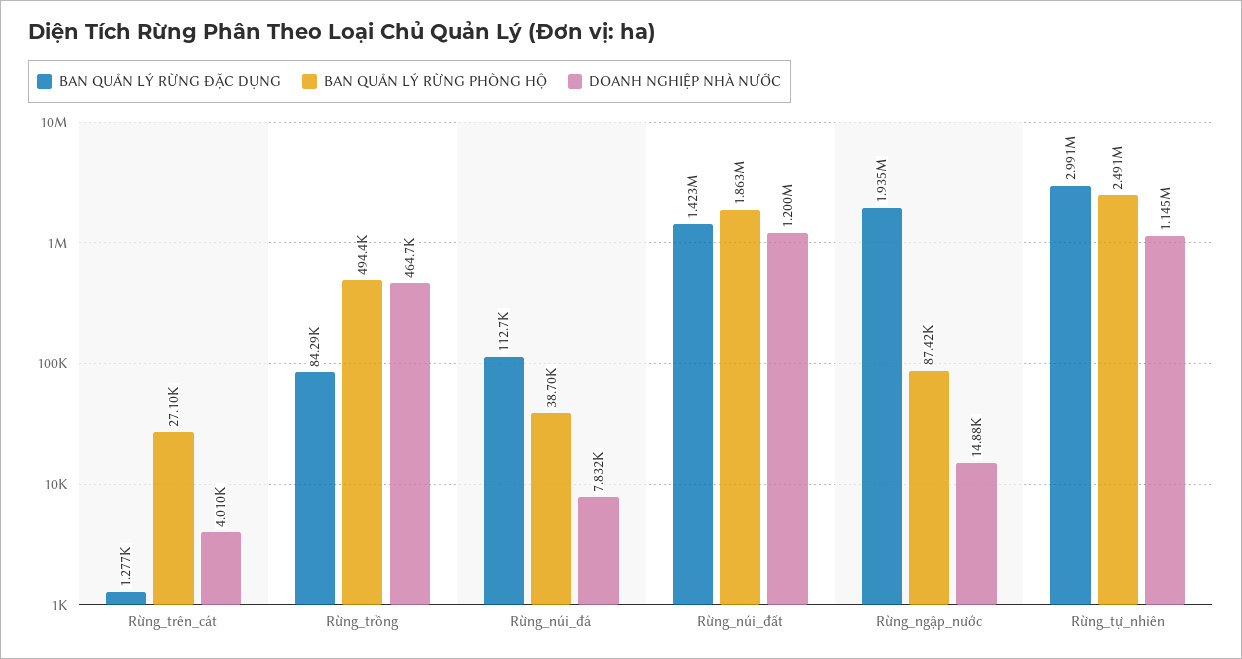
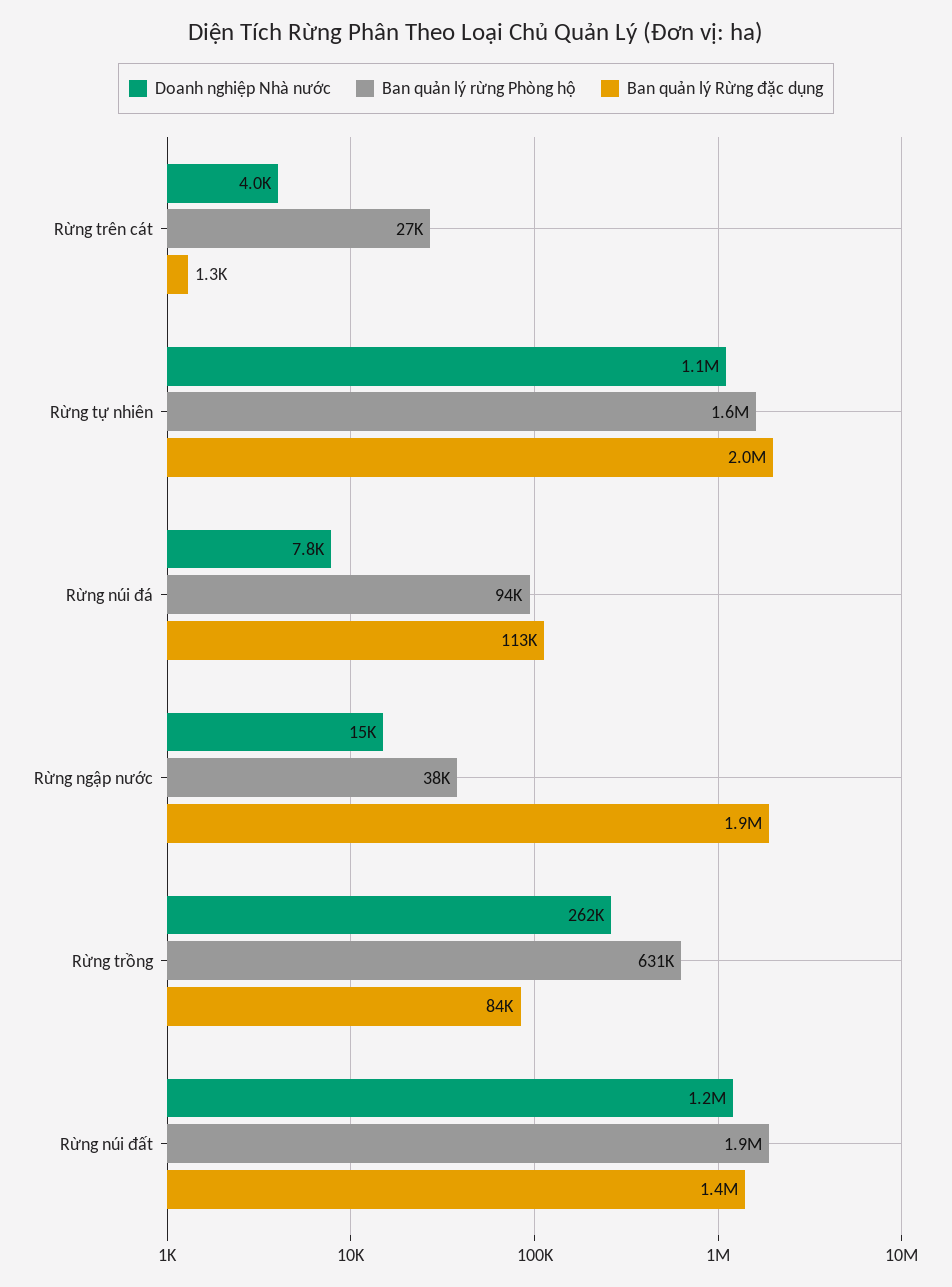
  {
    "BAN QUẢN LÝ RỪNG ĐẶC DỤNG": {
      "Rừng_trên_cát": 1277,
      "Rừng_trồng": 84290,
      "Rừng_núi_đá": 112700,
      "Rừng_núi_đất": 1423000,
      "Rừng_ngập_nước": 1935000,
-     "Rừng_tự_nhiên": 2991000
+     "Rừng_tự_nhiên": 2000000
    },
    "BAN QUẢN LÝ RỪNG PHÒNG HỘ": {
      "Rừng_trên_cát": 27100,
-     "Rừng_trồng": 494400,
+     "Rừng_trồng": 631000,
-     "Rừng_núi_đá": 38700,
+     "Rừng_núi_đá": 94000,
      "Rừng_núi_đất": 1863000,
-     "Rừng_ngập_nước": 87420,
+     "Rừng_ngập_nước": 38000,
-     "Rừng_tự_nhiên": 2491000
+     "Rừng_tự_nhiên": 1600000
    },
    "DOANH NGHIỆP NHÀ NƯỚC": {
      "Rừng_trên_cát": 4010,
-     "Rừng_trồng": 464700,
+     "Rừng_trồng": 262000,
      "Rừng_núi_đá": 7832,
      "Rừng_núi_đất": 1200000,
      "Rừng_ngập_nước": 14880,
      "Rừng_tự_nhiên": 1145000
    }
  }

